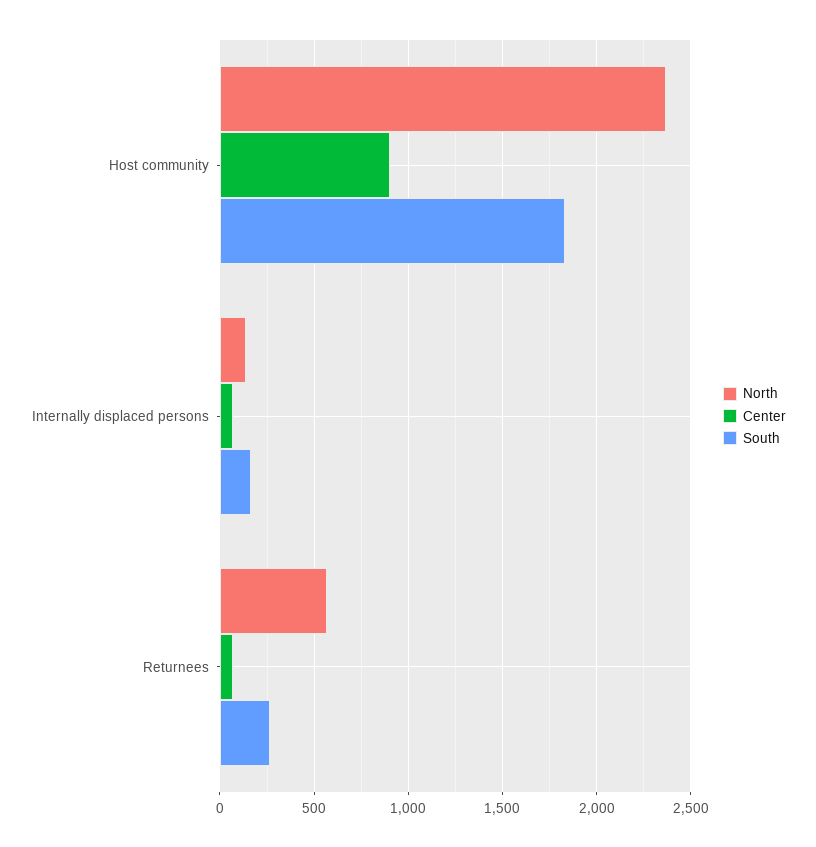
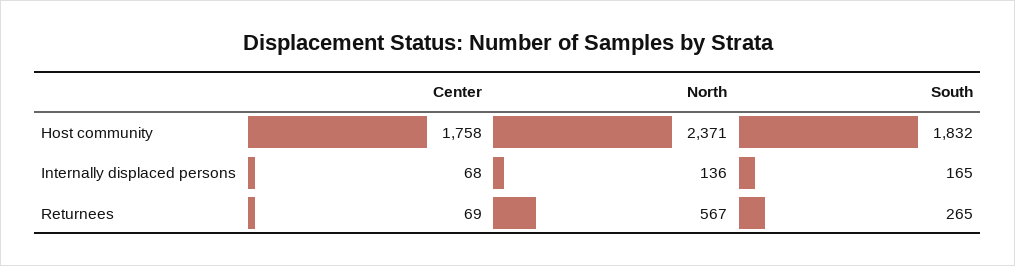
  {
    "North": {
      "Host community": 2371,
      "Internally displaced persons": 136,
      "Returnees": 567
    },
    "Center": {
-     "Host community": 900,
+     "Host community": 1758,
      "Internally displaced persons": 68,
      "Returnees": 69
    },
    "South": {
      "Host community": 1832,
      "Internally displaced persons": 165,
      "Returnees": 265
    }
  }

